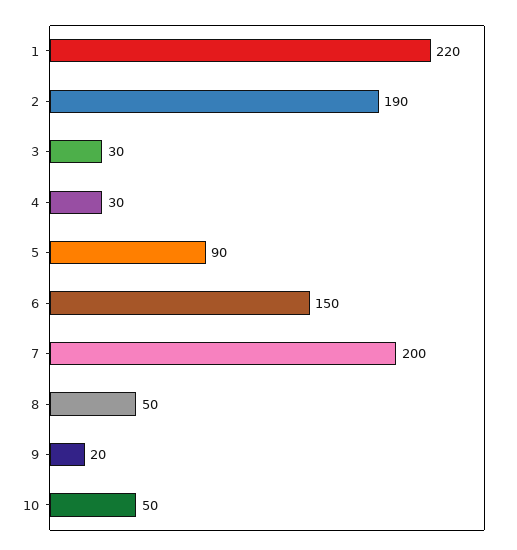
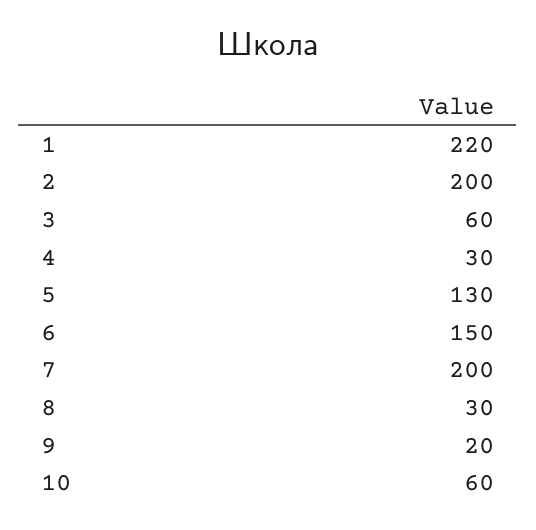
  {
    "1": 220,
-   "2": 190,
+   "2": 200,
-   "3": 30,
+   "3": 60,
    "4": 30,
-   "5": 90,
+   "5": 130,
    "6": 150,
    "7": 200,
-   "8": 50,
+   "8": 30,
    "9": 20,
-   "10": 50
+   "10": 60
  }

